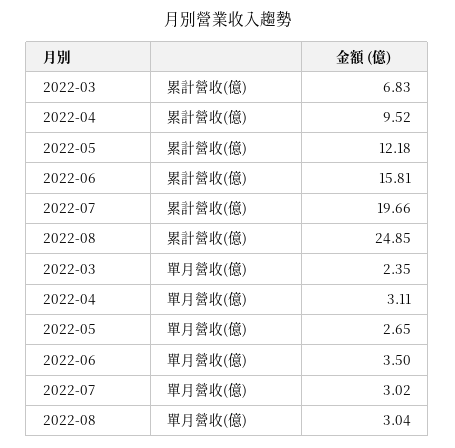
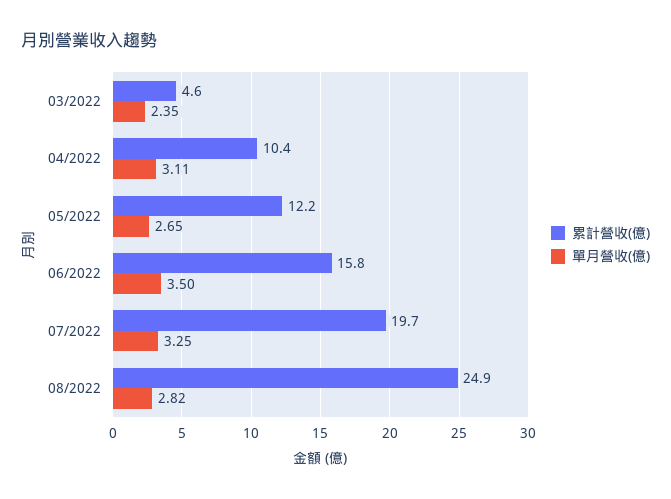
  {
    "累計營收(億)": {
-     "2022-03": 6.83,
+     "2022-03": 4.6,
-     "2022-04": 9.52,
+     "2022-04": 10.4,
      "2022-05": 12.18,
      "2022-06": 15.81,
      "2022-07": 19.66,
      "2022-08": 24.85
    },
    "單月營收(億)": {
      "2022-03": 2.35,
      "2022-04": 3.11,
      "2022-05": 2.65,
      "2022-06": 3.5,
-     "2022-07": 3.02,
+     "2022-07": 3.25,
-     "2022-08": 3.04
+     "2022-08": 2.82
    }
  }

